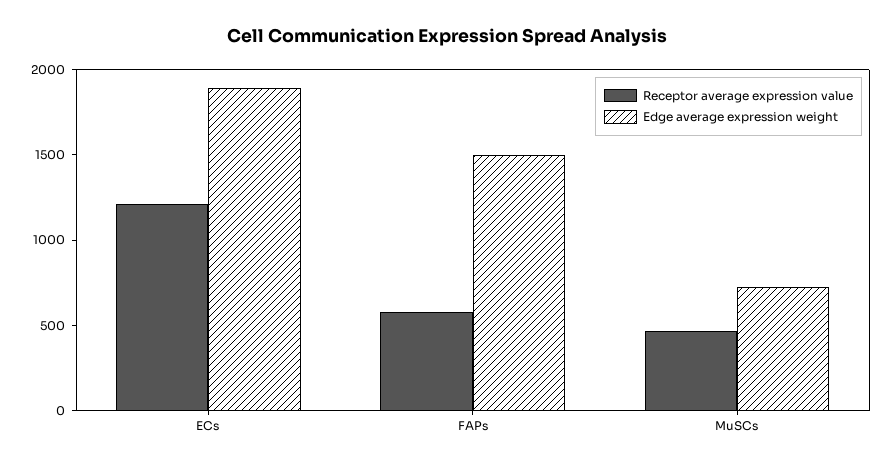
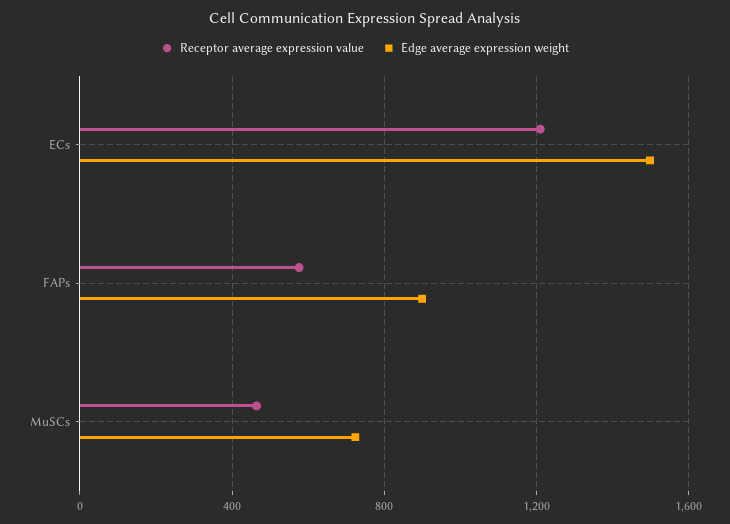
  {
    "Receptor average expression value": {
      "ECs": 1200,
      "FAPs": 600,
      "MuSCs": 450
    },
    "Edge average expression weight": {
-     "ECs": 1900,
+     "ECs": 1500,
-     "FAPs": 1500,
+     "FAPs": 900,
      "MuSCs": 700
    }
  }

